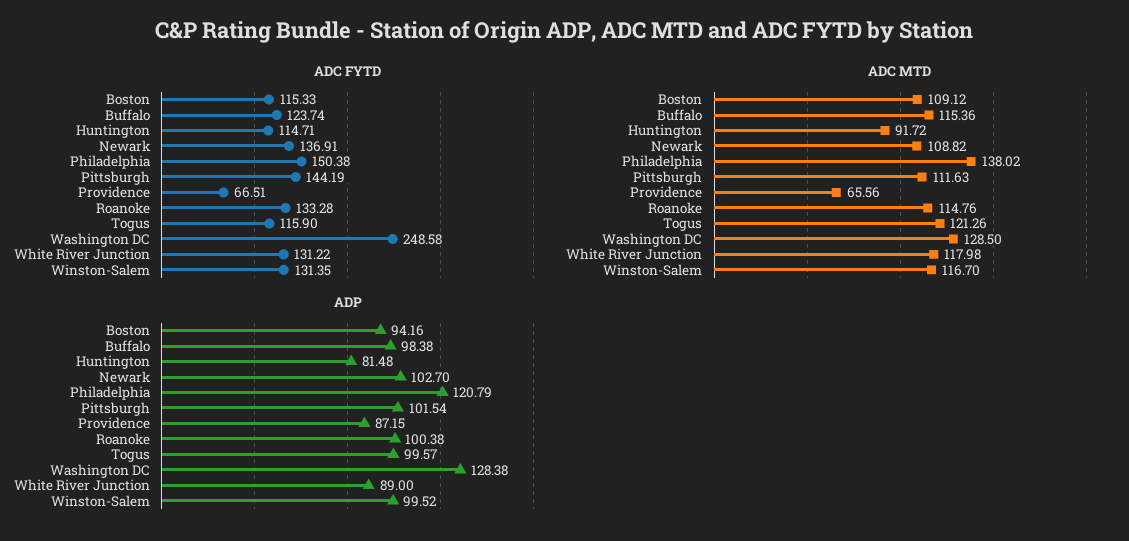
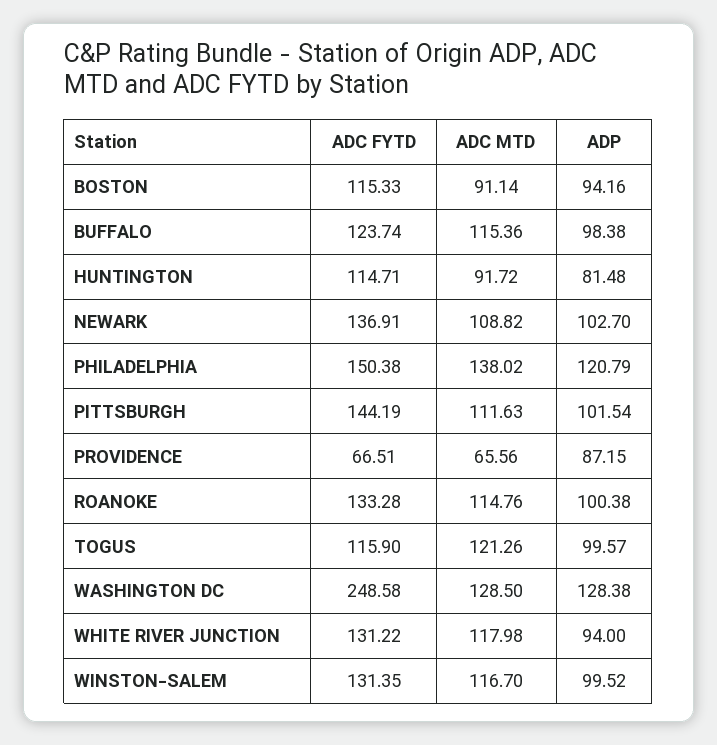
  {
    "ADC FYTD": {
      "Boston": 115.33,
      "Buffalo": 123.74,
      "Huntington": 114.71,
      "Newark": 136.91,
      "Philadelphia": 150.38,
      "Pittsburgh": 144.19,
      "Providence": 66.51,
      "Roanoke": 133.28,
      "Togus": 115.9,
      "Washington DC": 248.58,
      "White River Junction": 131.22,
      "Winston-Salem": 131.35
    },
    "ADC MTD": {
-     "Boston": 109.12,
+     "Boston": 91.14,
      "Buffalo": 115.36,
      "Huntington": 91.72,
      "Newark": 108.82,
      "Philadelphia": 138.02,
      "Pittsburgh": 111.63,
      "Providence": 65.56,
      "Roanoke": 114.76,
      "Togus": 121.26,
      "Washington DC": 128.5,
      "White River Junction": 117.98,
      "Winston-Salem": 116.7
    },
    "ADP": {
      "Boston": 94.16,
      "Buffalo": 98.38,
      "Huntington": 81.48,
      "Newark": 102.7,
      "Philadelphia": 120.79,
      "Pittsburgh": 101.54,
      "Providence": 87.15,
      "Roanoke": 100.38,
      "Togus": 99.57,
      "Washington DC": 128.38,
-     "White River Junction": 89,
+     "White River Junction": 94,
      "Winston-Salem": 99.52
    }
  }

